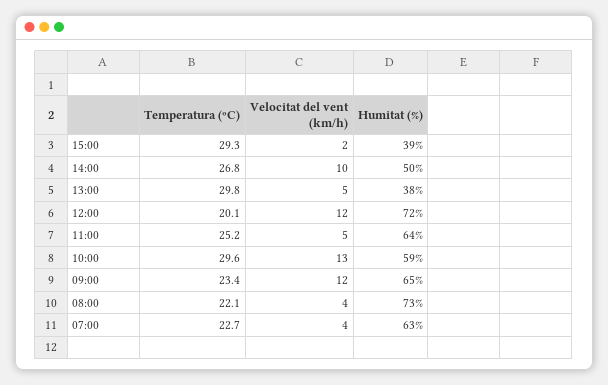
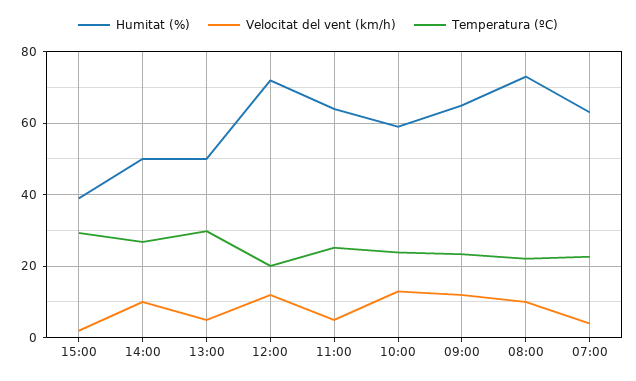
  {
    "Temperatura (ºC)": {
      "15:00": 29.3,
      "14:00": 26.8,
      "13:00": 29.8,
      "12:00": 20.1,
      "11:00": 25.2,
-     "10:00": 29.6,
+     "10:00": 24,
      "09:00": 23.4,
      "08:00": 22.1,
      "07:00": 22.7
    },
    "Velocitat del vent (km/h)": {
      "15:00": 2,
      "14:00": 10,
      "13:00": 5,
      "12:00": 12,
      "11:00": 5,
      "10:00": 13,
      "09:00": 12,
-     "08:00": 4,
+     "08:00": 10,
      "07:00": 4
    },
    "Humitat (%)": {
      "15:00": 39,
      "14:00": 50,
-     "13:00": 38,
+     "13:00": 50,
      "12:00": 72,
      "11:00": 64,
      "10:00": 59,
      "09:00": 65,
      "08:00": 73,
      "07:00": 63
    }
  }

